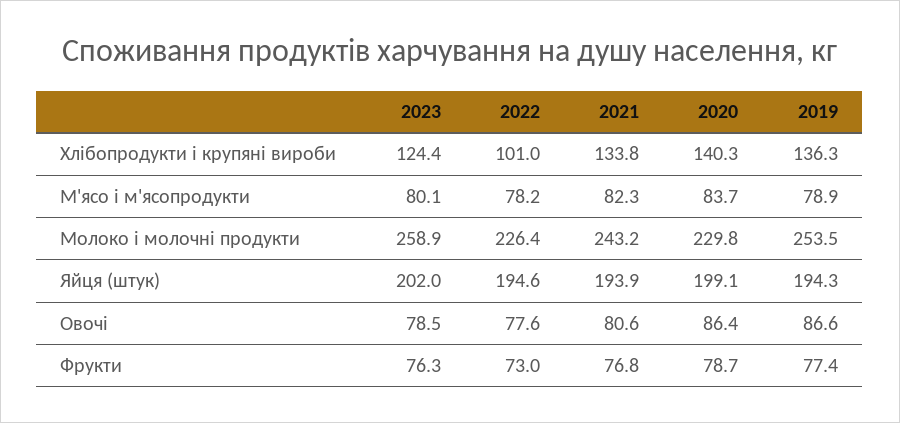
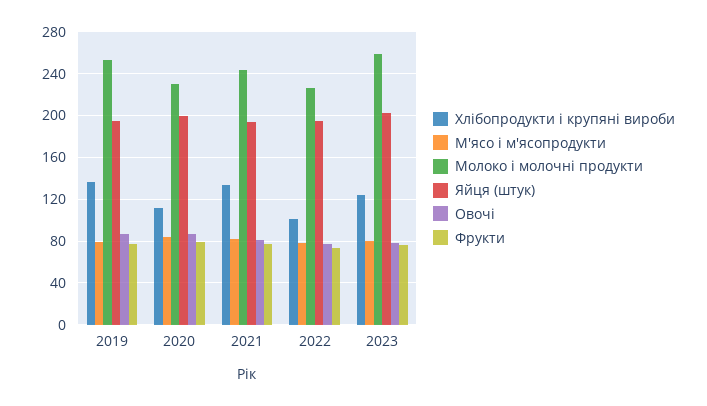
  {
    "Хлібопродукти і крупяні вироби": {
      "2023": 124.4,
      "2022": 101,
      "2021": 133.8,
-     "2020": 140.3,
+     "2020": 110,
      "2019": 136.3
    },
    "М'ясо і м'ясопродукти": {
      "2023": 80.1,
      "2022": 78.2,
      "2021": 82.3,
      "2020": 83.7,
      "2019": 78.9
    },
    "Молоко і молочні продукти": {
      "2023": 258.9,
      "2022": 226.4,
      "2021": 243.2,
      "2020": 229.8,
      "2019": 253.5
    },
    "Яйця (штук)": {
      "2023": 202,
      "2022": 194.6,
      "2021": 193.9,
      "2020": 199.1,
      "2019": 194.3
    },
    "Овочі": {
      "2023": 78.5,
      "2022": 77.6,
      "2021": 80.6,
      "2020": 86.4,
      "2019": 86.6
    },
    "Фрукти": {
      "2023": 76.3,
      "2022": 73,
      "2021": 76.8,
      "2020": 78.7,
      "2019": 77.4
    }
  }

